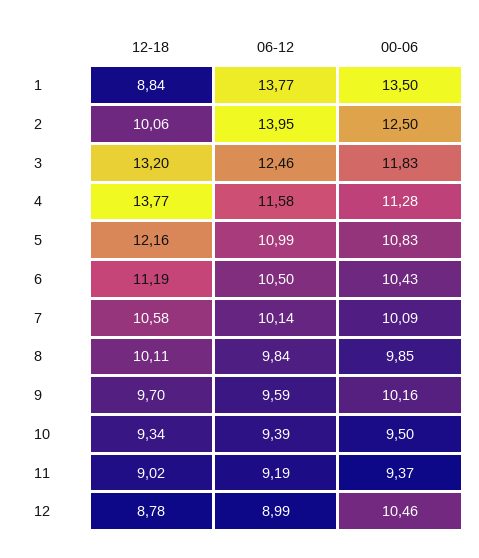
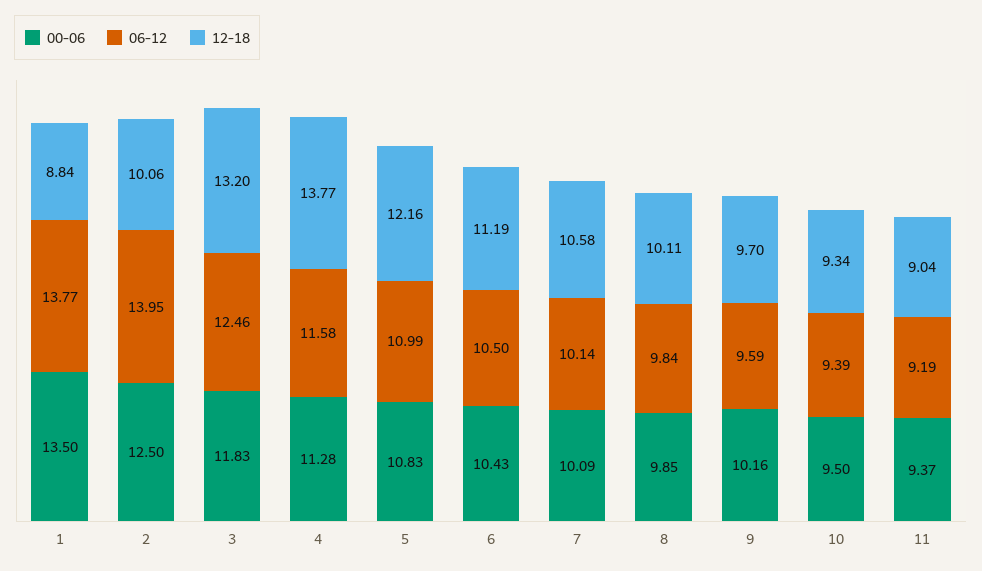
  {
    "12-18": {
      "1": 8.84,
      "2": 10.06,
      "3": 13.2,
      "4": 13.77,
      "5": 12.16,
      "6": 11.19,
      "7": 10.58,
      "8": 10.11,
      "9": 9.7,
      "10": 9.34,
-     "11": 9.02,
+     "11": 9.04
-     "12": 8.78
    },
    "06-12": {
      "1": 13.77,
      "2": 13.95,
      "3": 12.46,
      "4": 11.58,
      "5": 10.99,
      "6": 10.5,
      "7": 10.14,
      "8": 9.84,
      "9": 9.59,
      "10": 9.39,
-     "11": 9.19,
+     "11": 9.19
-     "12": 8.99
    },
    "00-06": {
      "1": 13.5,
      "2": 12.5,
      "3": 11.83,
      "4": 11.28,
      "5": 10.83,
      "6": 10.43,
      "7": 10.09,
      "8": 9.85,
      "9": 10.16,
      "10": 9.5,
-     "11": 9.37,
+     "11": 9.37
-     "12": 10.46
    }
  }

